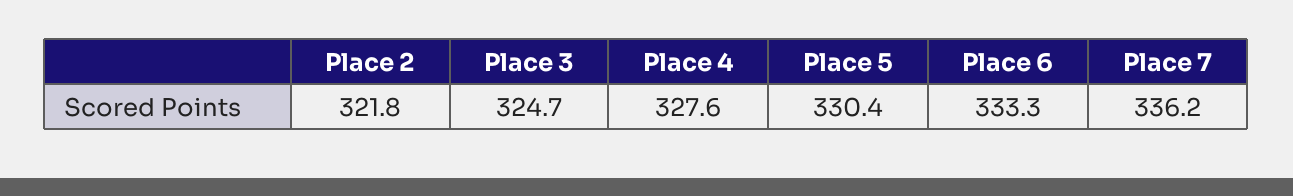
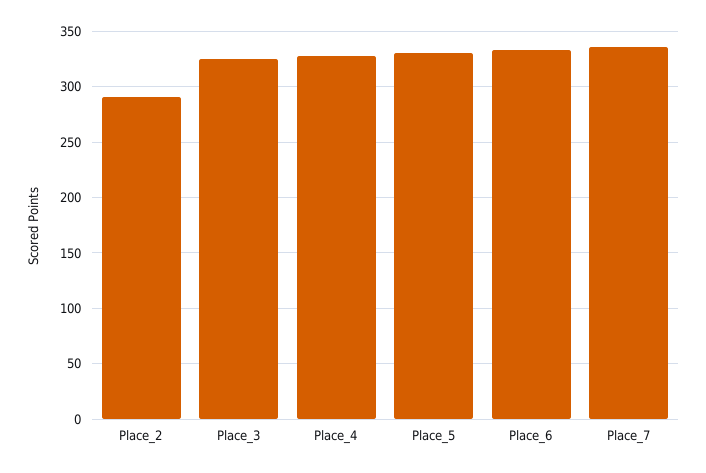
  {
-   "Place 2": 321.8,
+   "Place 2": 290,
    "Place 3": 324.7,
    "Place 4": 327.6,
    "Place 5": 330.4,
    "Place 6": 333.3,
    "Place 7": 336.2
  }

